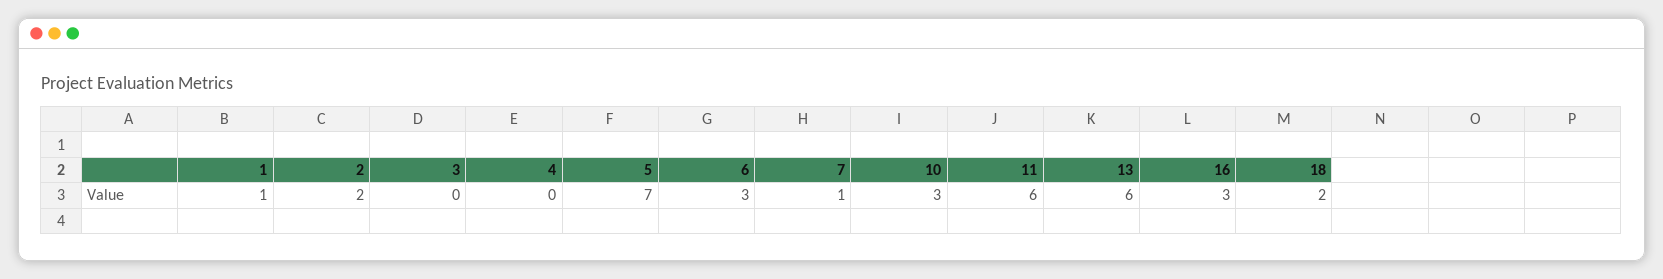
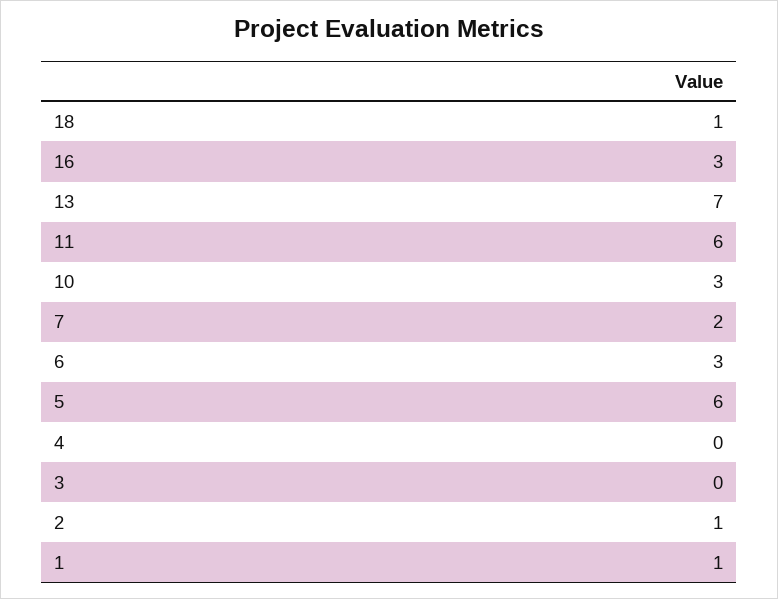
  {
    "1": 1,
-   "2": 2,
+   "2": 1,
    "3": 0,
    "4": 0,
-   "5": 7,
+   "5": 6,
    "6": 3,
-   "7": 1,
+   "7": 2,
    "10": 3,
    "11": 6,
-   "13": 6,
+   "13": 7,
    "16": 3,
-   "18": 2
+   "18": 1
  }

